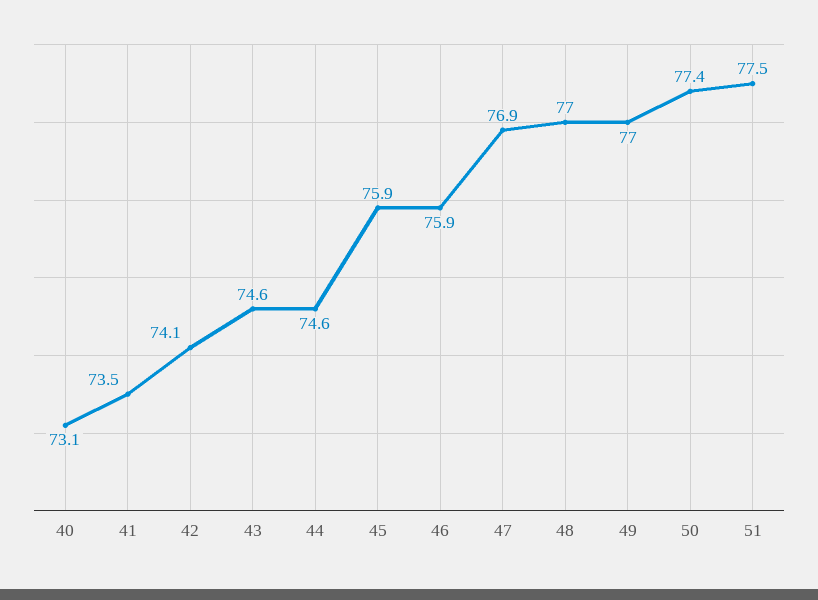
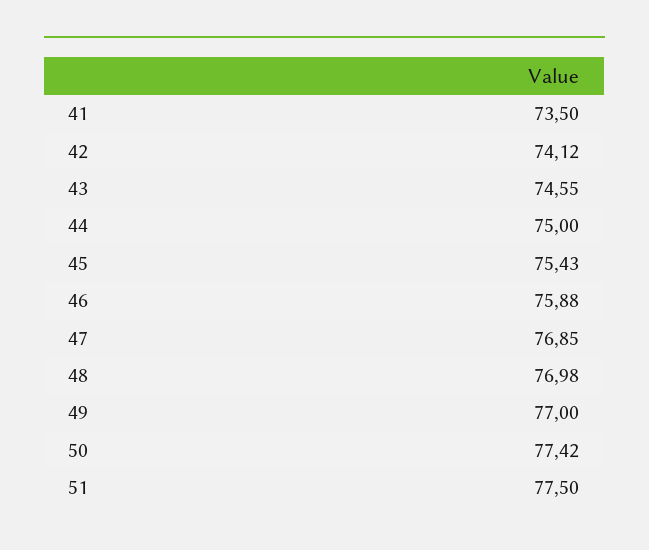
  {
-   "40": 73.1,
    "41": 73.5,
    "42": 74.12,
    "43": 74.55,
-   "44": 74.6,
+   "44": 75,
-   "45": 75.9,
+   "45": 75.43,
    "46": 75.88,
    "47": 76.85,
    "48": 76.98,
    "49": 77,
    "50": 77.42,
    "51": 77.5
  }

